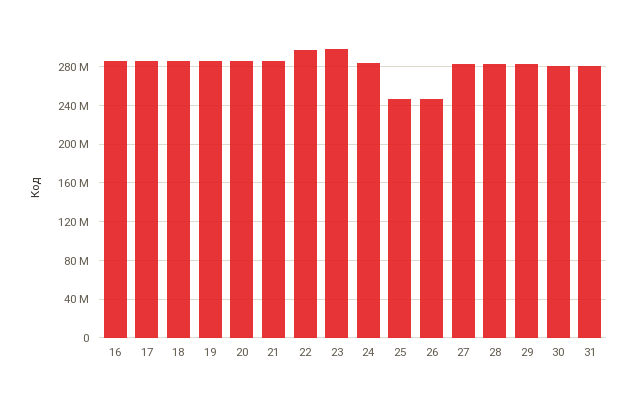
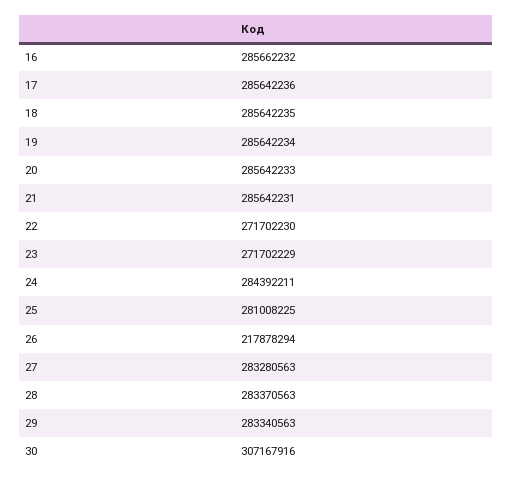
  {
    "16": 285662232,
    "17": 285642236,
    "18": 285642235,
    "19": 285642234,
    "20": 285642233,
    "21": 285642231,
-   "22": 300000000,
+   "22": 271702230,
-   "23": 300000000,
+   "23": 271702229,
    "24": 284392211,
-   "25": 250000000,
+   "25": 281008225,
-   "26": 250000000,
+   "26": 217878294,
    "27": 283280563,
    "28": 283370563,
    "29": 283340563,
-   "30": 280000000,
+   "30": 307167916
-   "31": 280000000
  }

